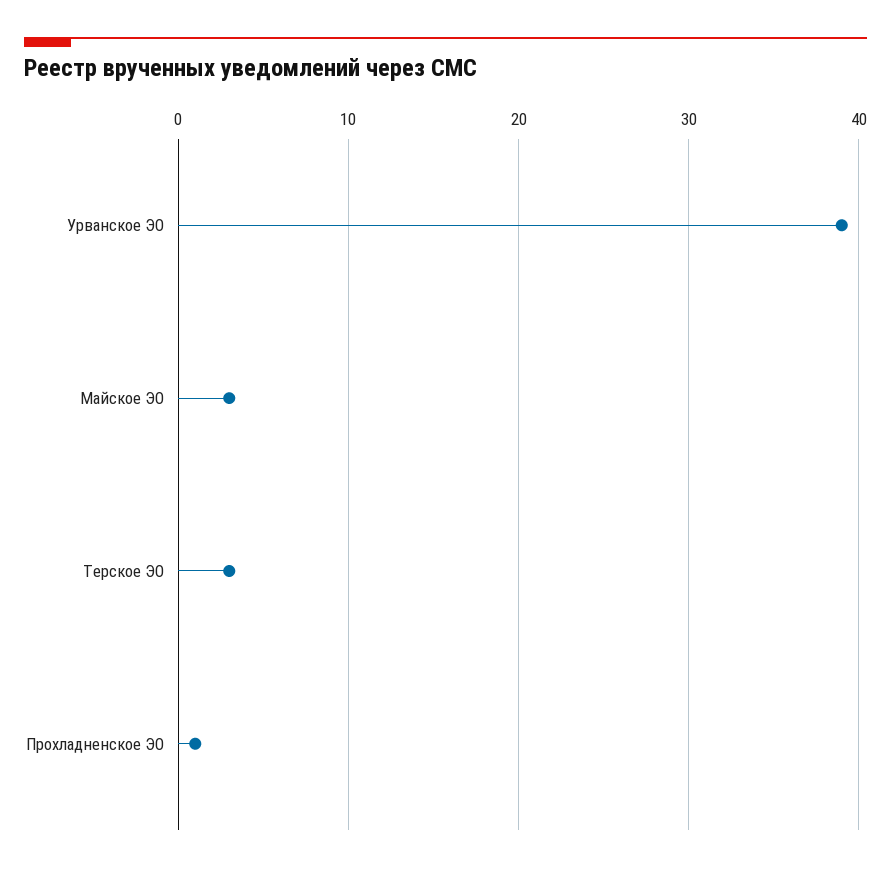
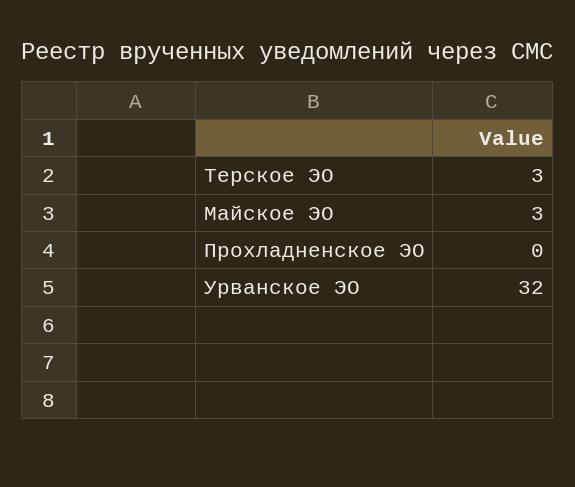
  {
-   "Урванское ЭО": 39,
+   "Урванское ЭО": 32,
    "Майское ЭО": 3,
    "Терское ЭО": 3,
-   "Прохладненское ЭО": 1
+   "Прохладненское ЭО": 0
  }

